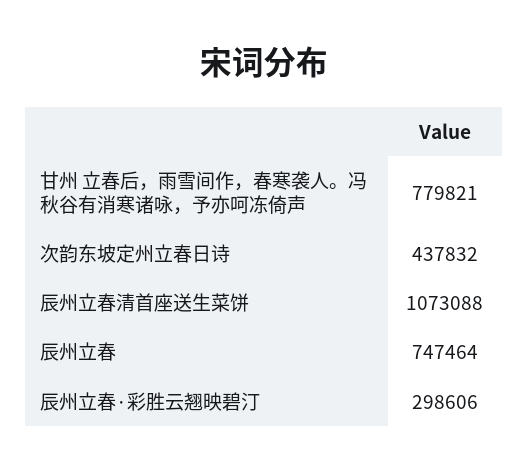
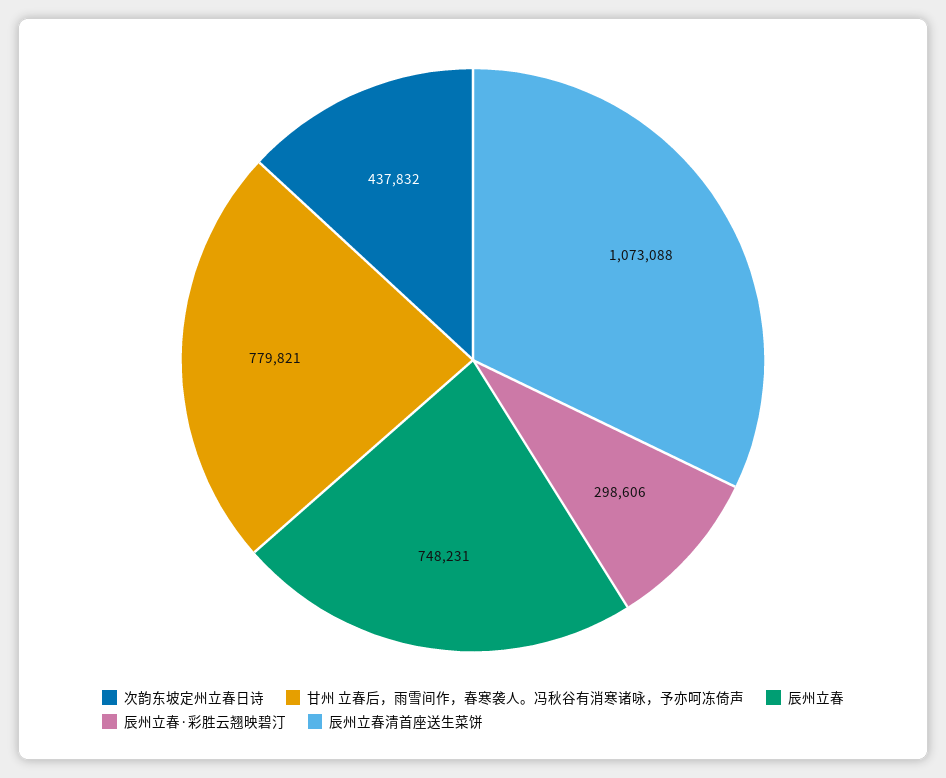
  {
    "甘州 立春后，雨雪间作，春寒袭人。冯秋谷有消寒诸咏，予亦呵冻倚声": 779821,
    "次韵东坡定州立春日诗": 437832,
    "辰州立春清首座送生菜饼": 1073088,
-   "辰州立春": 747464,
+   "辰州立春": 748231,
    "辰州立春·彩胜云翘映碧汀": 298606
  }

